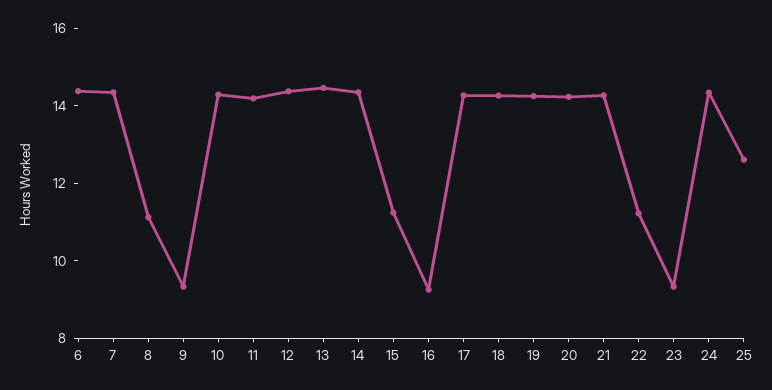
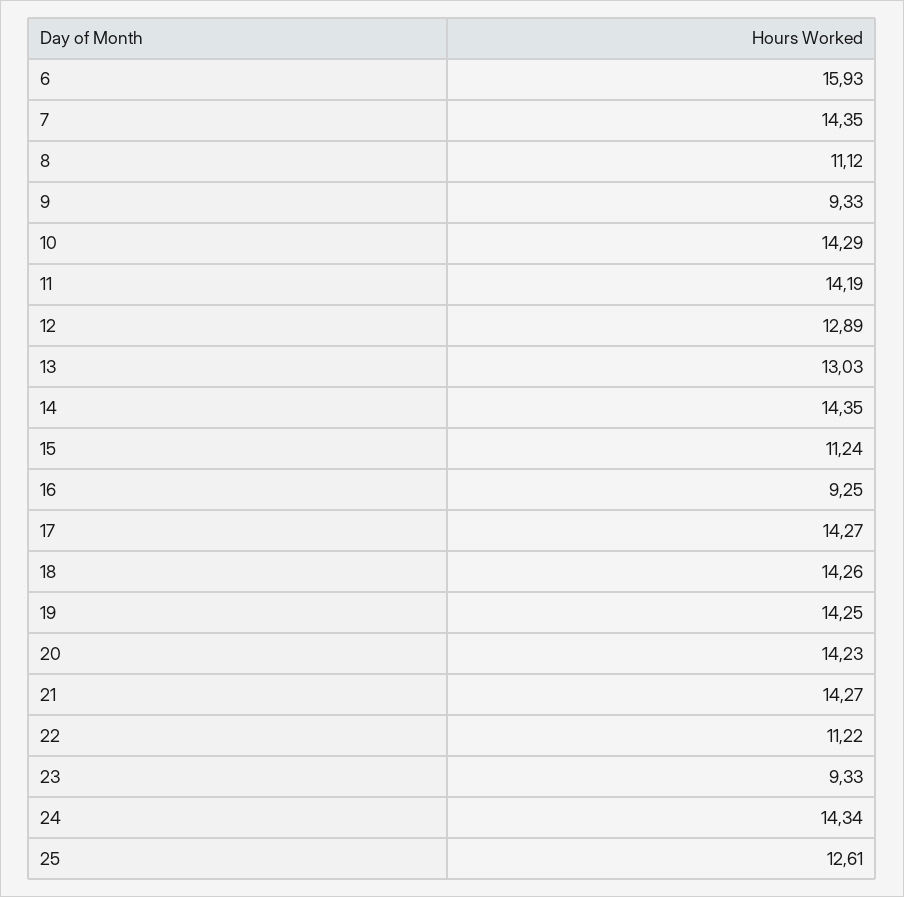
  {
-   "6": 14.5,
+   "6": 15.93,
    "7": 14.35,
    "8": 11.12,
    "9": 9.33,
    "10": 14.29,
    "11": 14.19,
-   "12": 14.5,
+   "12": 12.89,
-   "13": 14.5,
+   "13": 13.03,
    "14": 14.35,
    "15": 11.24,
    "16": 9.25,
    "17": 14.27,
    "18": 14.26,
    "19": 14.25,
    "20": 14.23,
    "21": 14.27,
    "22": 11.22,
    "23": 9.33,
    "24": 14.34,
    "25": 12.61
  }

